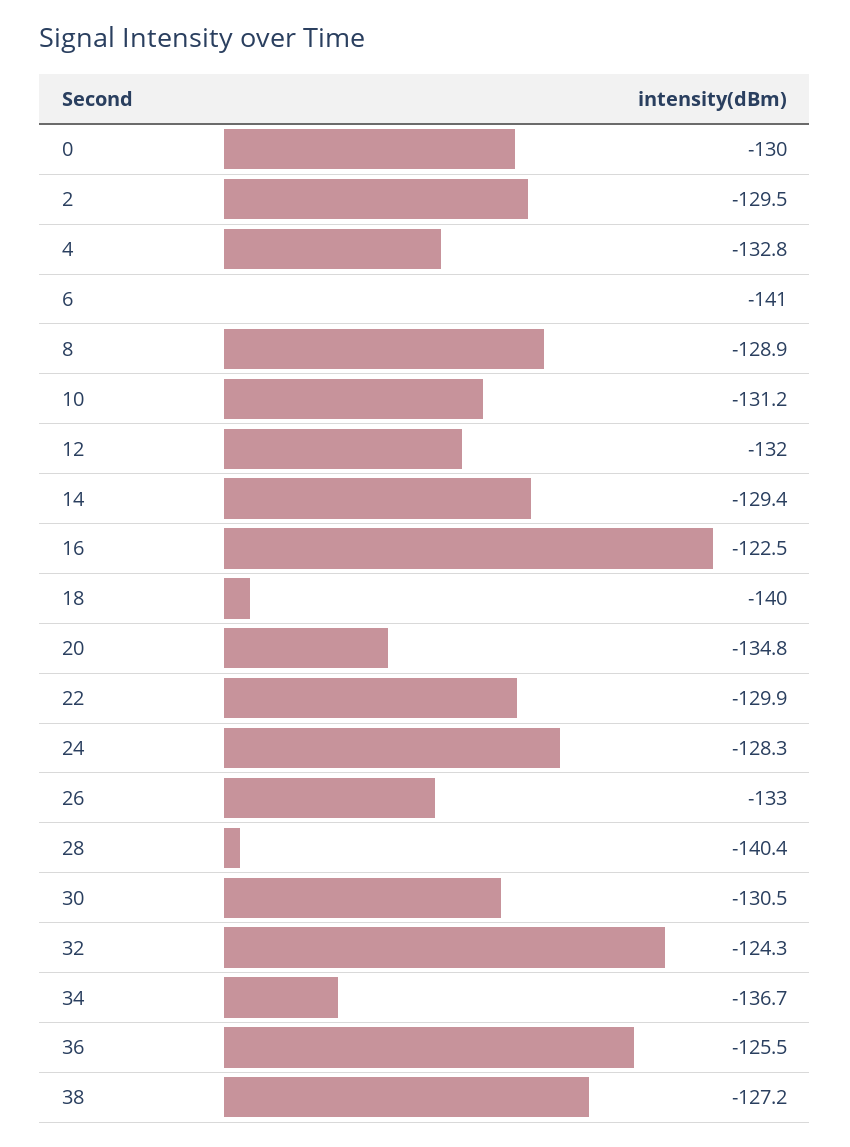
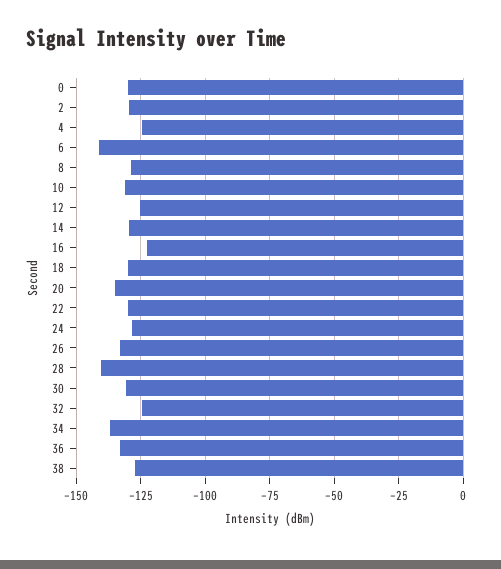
  {
    "0": -130,
    "2": -129.5,
-   "4": -132.8,
+   "4": -125,
    "6": -141,
    "8": -128.9,
    "10": -131.2,
-   "12": -132,
+   "12": -125,
    "14": -129.4,
    "16": -122.5,
-   "18": -140,
+   "18": -130,
    "20": -134.8,
    "22": -129.9,
    "24": -128.3,
    "26": -133,
    "28": -140.4,
    "30": -130.5,
    "32": -124.3,
    "34": -136.7,
-   "36": -125.5,
+   "36": -132.5,
    "38": -127.2
  }

